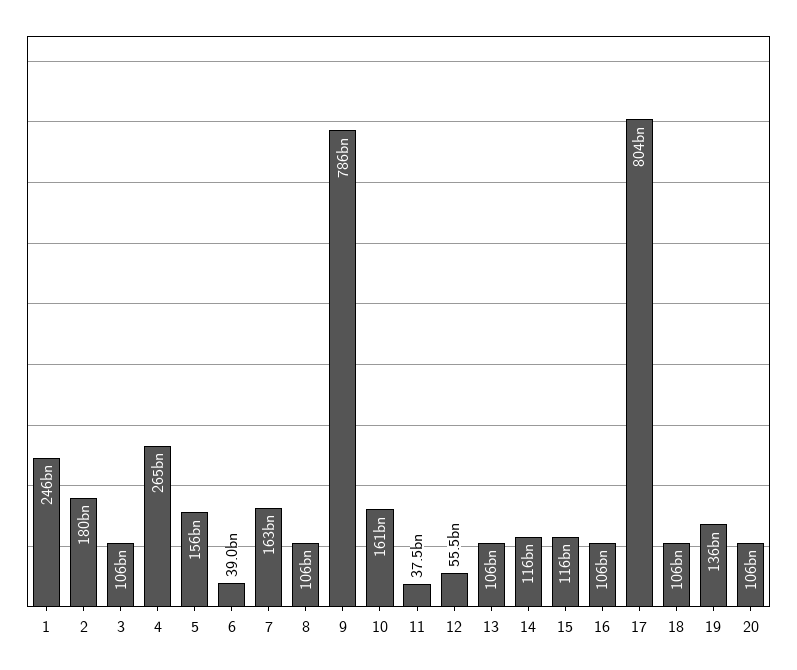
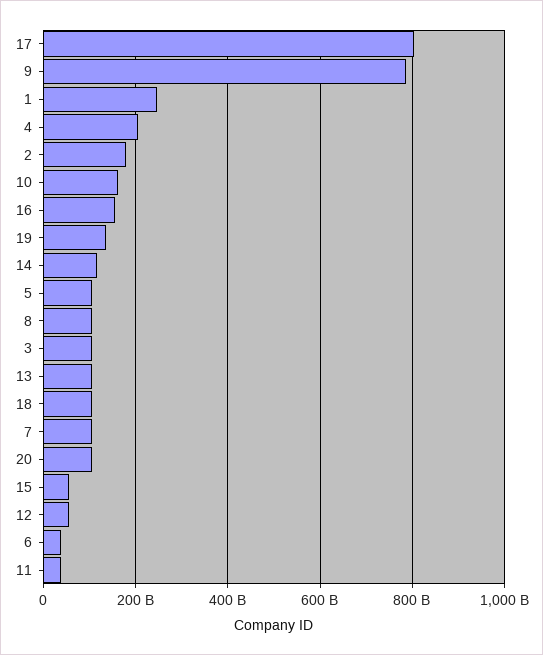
  {
    "1": 246000000000,
    "2": 180000000000,
    "3": 106000000000,
-   "4": 265000000000,
+   "4": 200000000000,
-   "5": 156000000000,
+   "5": 100000000000,
    "6": 39000000000,
-   "7": 163000000000,
+   "7": 100000000000,
    "8": 106000000000,
    "9": 786000000000,
    "10": 161000000000,
    "11": 37500000000,
    "12": 55500000000,
    "13": 106000000000,
    "14": 116000000000,
-   "15": 116000000000,
+   "15": 60000000000,
-   "16": 106000000000,
+   "16": 160000000000,
    "17": 804000000000,
    "18": 106000000000,
    "19": 136000000000,
    "20": 106000000000
  }

